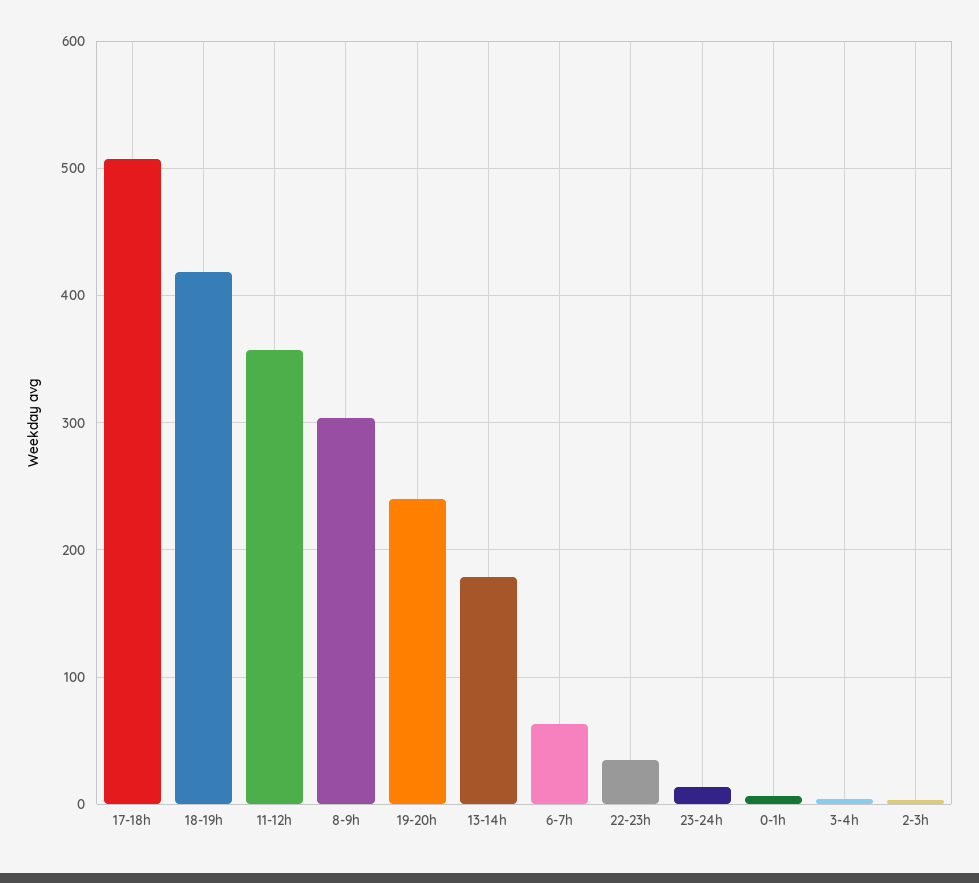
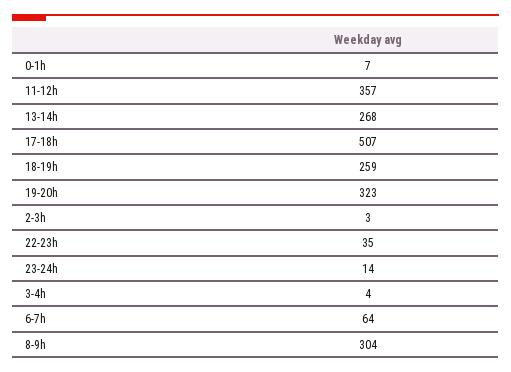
  {
    "17-18h": 507,
-   "18-19h": 420,
+   "18-19h": 259,
    "11-12h": 357,
    "8-9h": 304,
-   "19-20h": 240,
+   "19-20h": 323,
-   "13-14h": 180,
+   "13-14h": 268,
    "6-7h": 64,
    "22-23h": 35,
    "23-24h": 14,
    "0-1h": 7,
    "3-4h": 4,
    "2-3h": 3
  }

